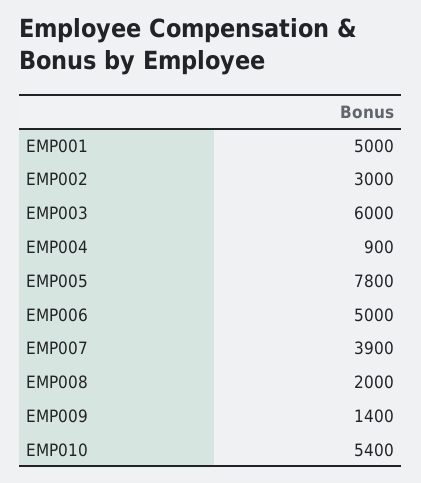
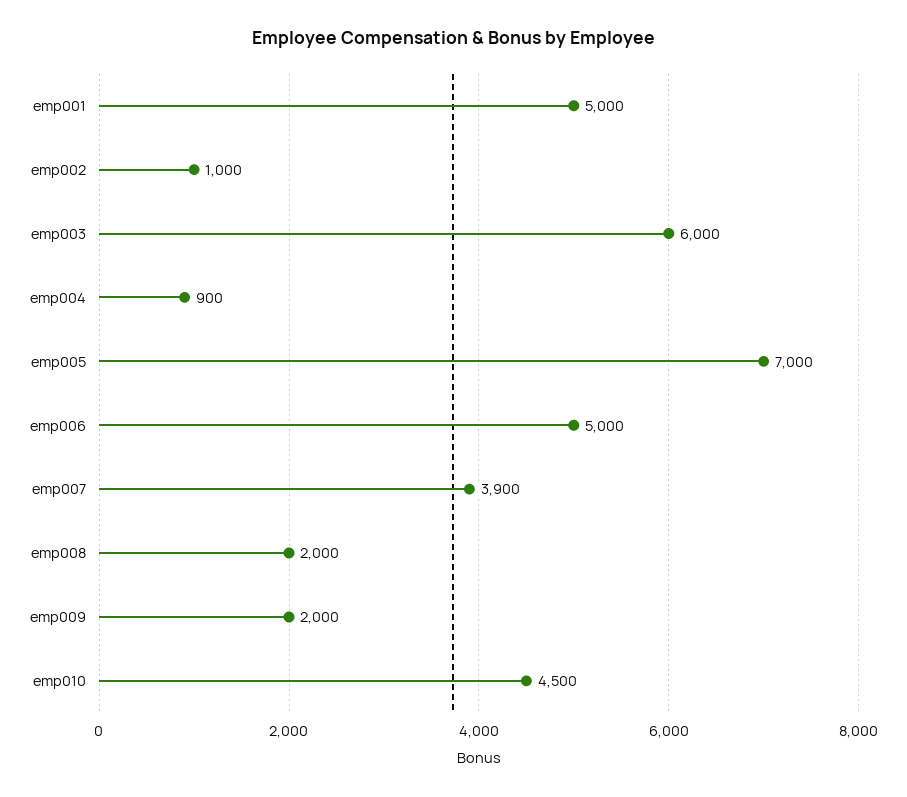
  {
    "EMP001": 5000,
-   "EMP002": 3000,
+   "EMP002": 1000,
    "EMP003": 6000,
    "EMP004": 900,
-   "EMP005": 7800,
+   "EMP005": 7000,
    "EMP006": 5000,
    "EMP007": 3900,
    "EMP008": 2000,
-   "EMP009": 1400,
+   "EMP009": 2000,
-   "EMP010": 5400
+   "EMP010": 4500
  }

